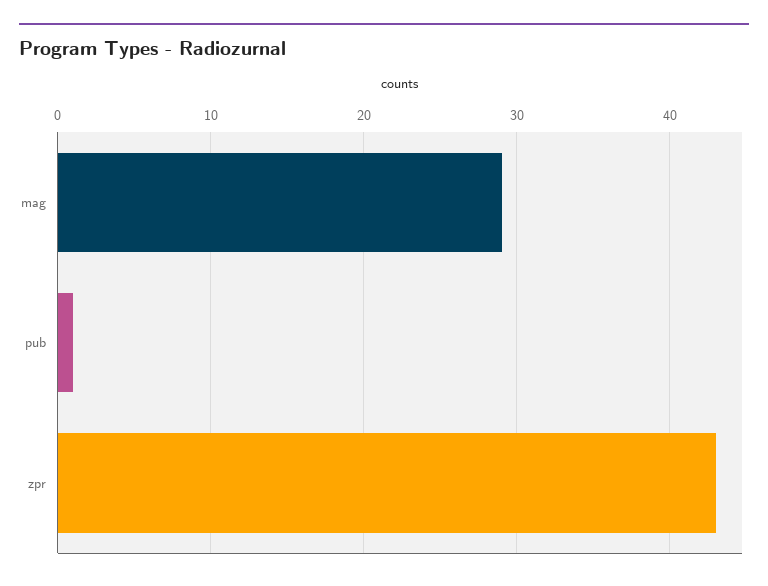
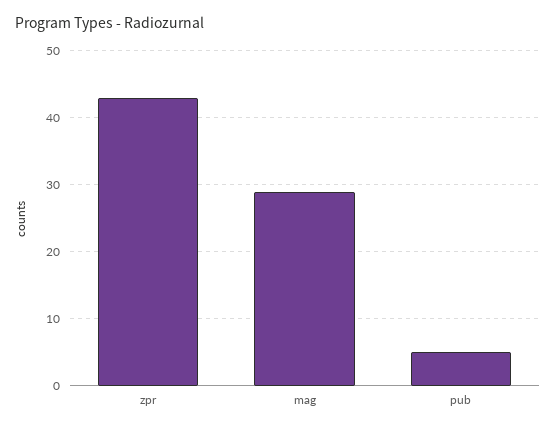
  {
    "mag": 29,
-   "pub": 1,
+   "pub": 5,
    "zpr": 43
  }

